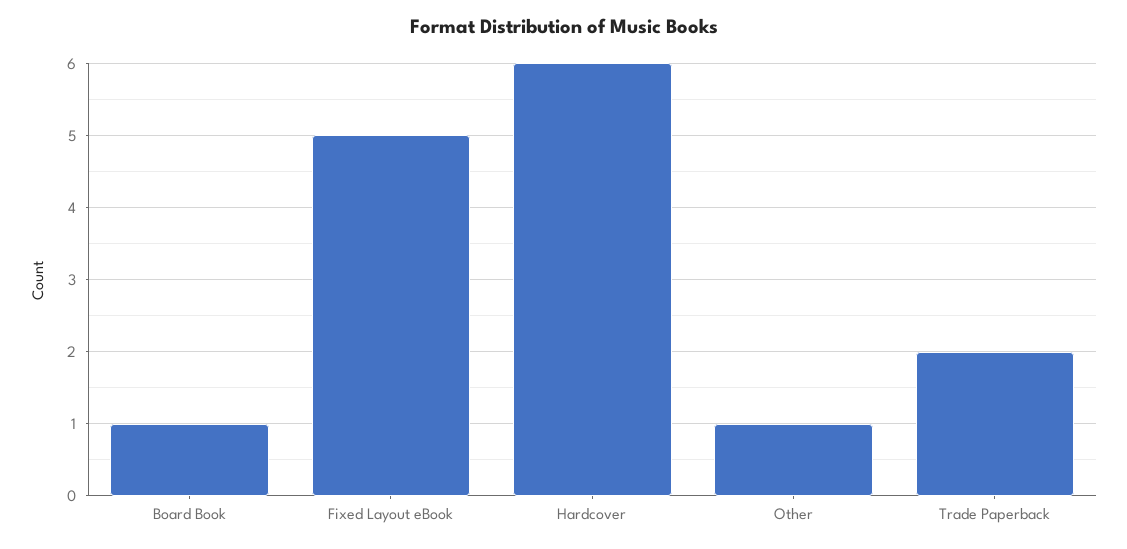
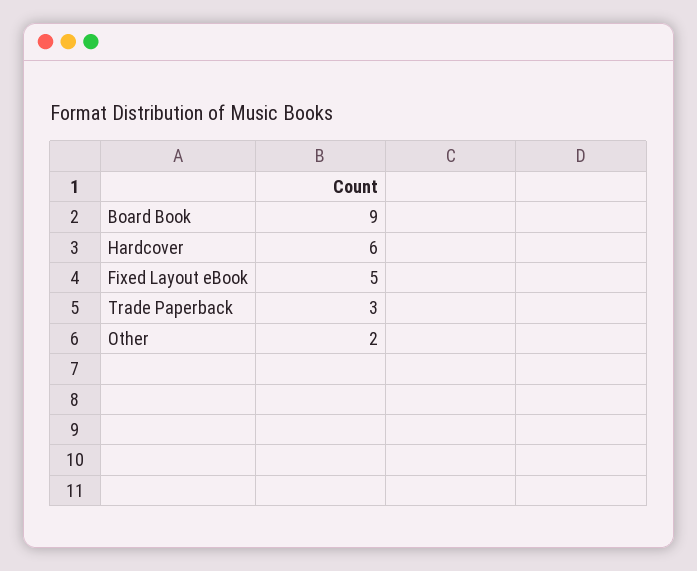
  {
-   "Board Book": 1,
+   "Board Book": 9,
    "Fixed Layout eBook": 5,
    "Hardcover": 6,
-   "Other": 1,
+   "Other": 2,
-   "Trade Paperback": 2
+   "Trade Paperback": 3
  }

